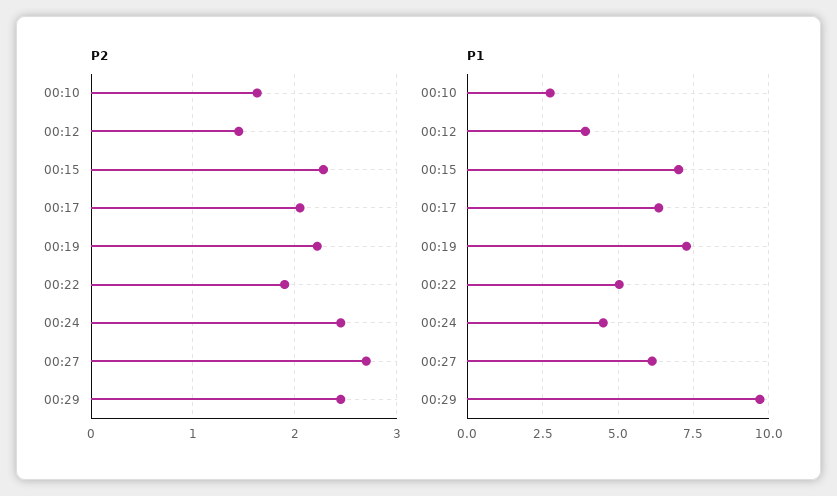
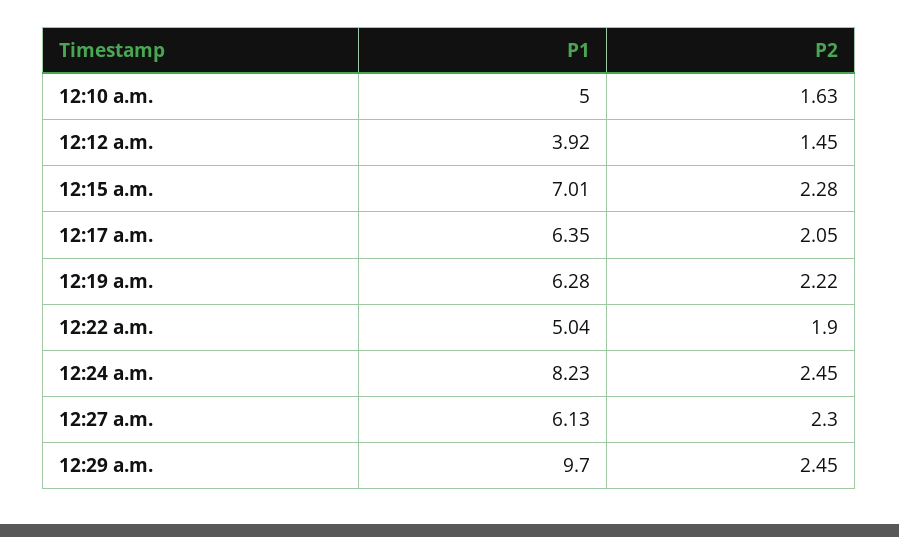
  {
    "P2": {
      "00:10": 1.63,
      "00:12": 1.45,
      "00:15": 2.28,
      "00:17": 2.05,
      "00:19": 2.22,
      "00:22": 1.9,
      "00:24": 2.45,
-     "00:27": 2.7,
+     "00:27": 2.3,
      "00:29": 2.45
    },
    "P1": {
-     "00:10": 2.75,
+     "00:10": 5,
      "00:12": 3.92,
      "00:15": 7.01,
      "00:17": 6.35,
-     "00:19": 7.25,
+     "00:19": 6.28,
      "00:22": 5.04,
-     "00:24": 4.5,
+     "00:24": 8.23,
      "00:27": 6.13,
      "00:29": 9.7
    }
  }

